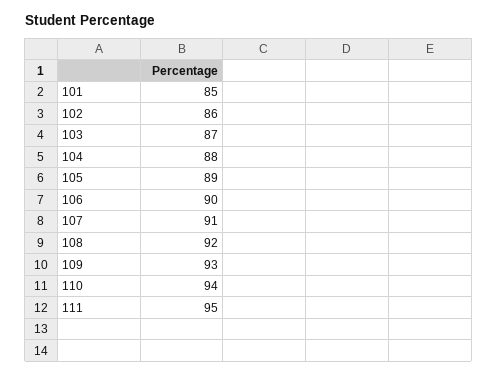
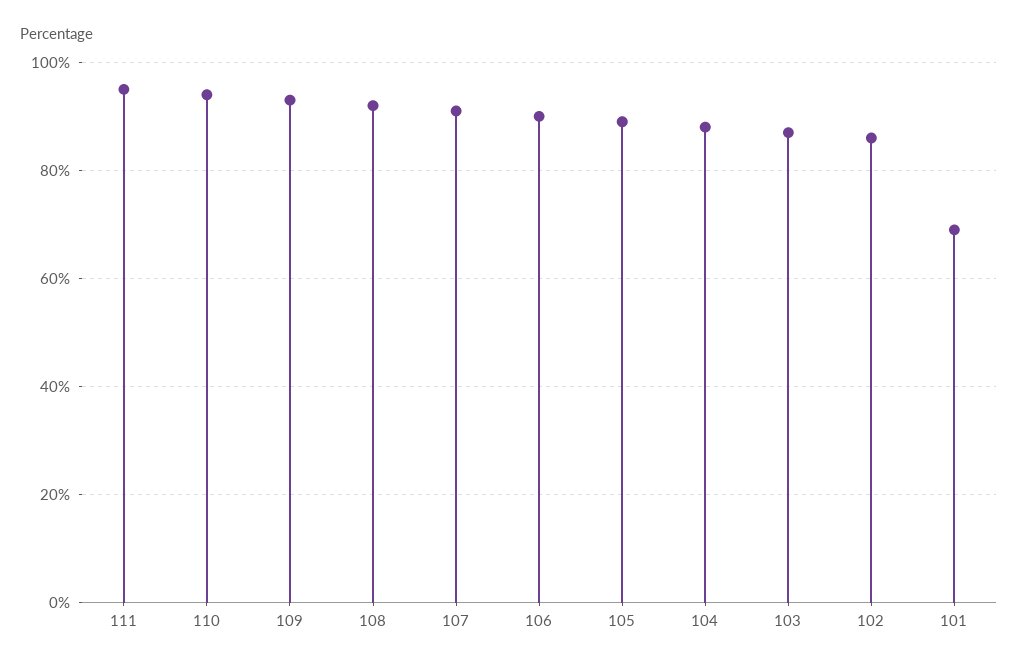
  {
-   "101": 85,
+   "101": 70,
    "102": 86,
    "103": 87,
    "104": 88,
    "105": 89,
    "106": 90,
    "107": 91,
    "108": 92,
    "109": 93,
    "110": 94,
    "111": 95
  }

